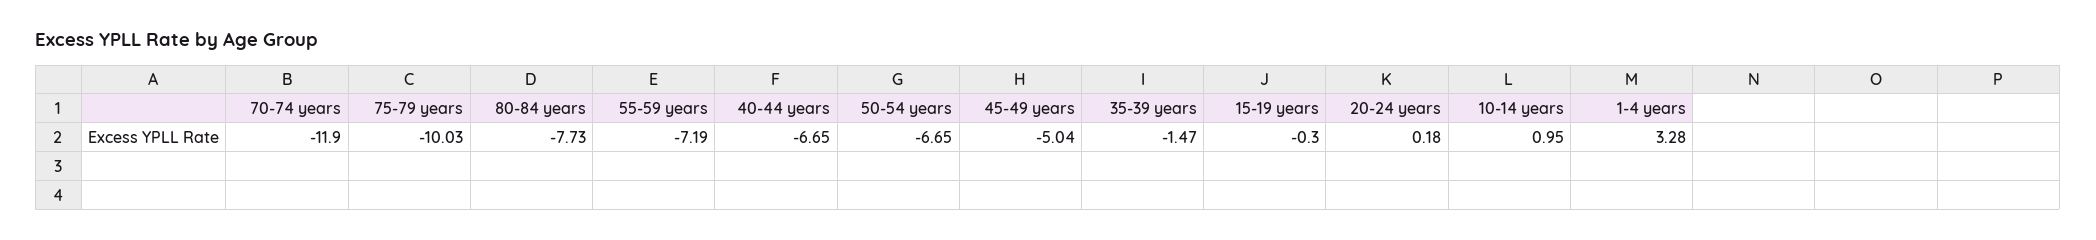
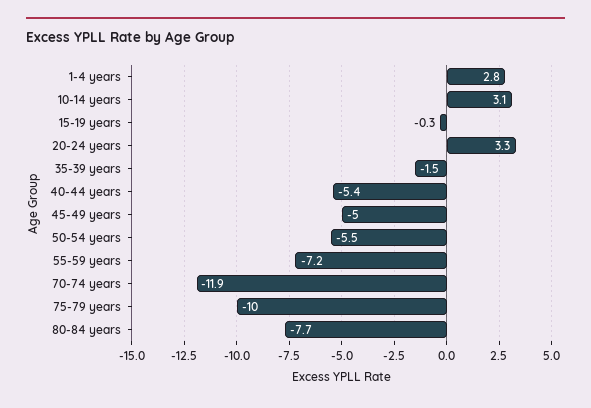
  {
    "70-74 years": -11.9,
    "75-79 years": -10.03,
    "80-84 years": -7.73,
    "55-59 years": -7.19,
-   "40-44 years": -6.65,
+   "40-44 years": -5.4,
-   "50-54 years": -6.65,
+   "50-54 years": -5.5,
    "45-49 years": -5.04,
    "35-39 years": -1.47,
    "15-19 years": -0.3,
-   "20-24 years": 0.18,
+   "20-24 years": 3.3,
-   "10-14 years": 0.95,
+   "10-14 years": 3.1,
-   "1-4 years": 3.28
+   "1-4 years": 2.8
  }

